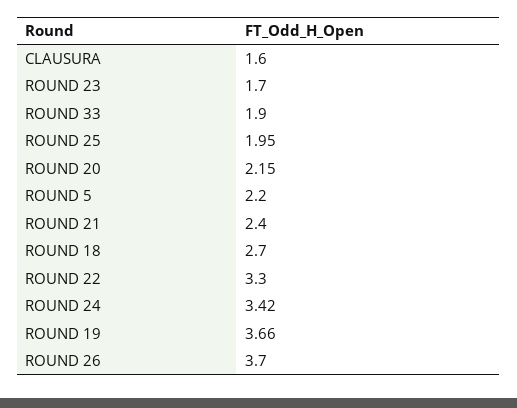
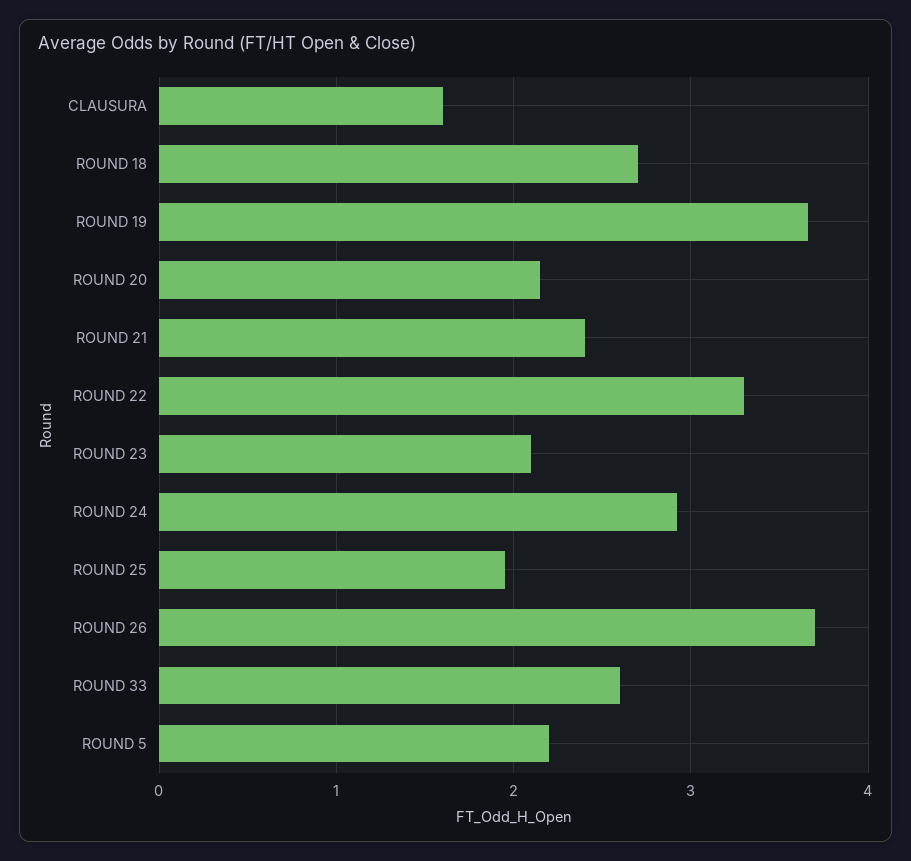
  {
    "CLAUSURA": 1.6,
-   "ROUND 23": 1.7,
+   "ROUND 23": 2.1,
-   "ROUND 33": 1.9,
+   "ROUND 33": 2.6,
    "ROUND 25": 1.95,
    "ROUND 20": 2.15,
    "ROUND 5": 2.2,
    "ROUND 21": 2.4,
    "ROUND 18": 2.7,
    "ROUND 22": 3.3,
-   "ROUND 24": 3.42,
+   "ROUND 24": 2.9,
    "ROUND 19": 3.66,
    "ROUND 26": 3.7
  }

